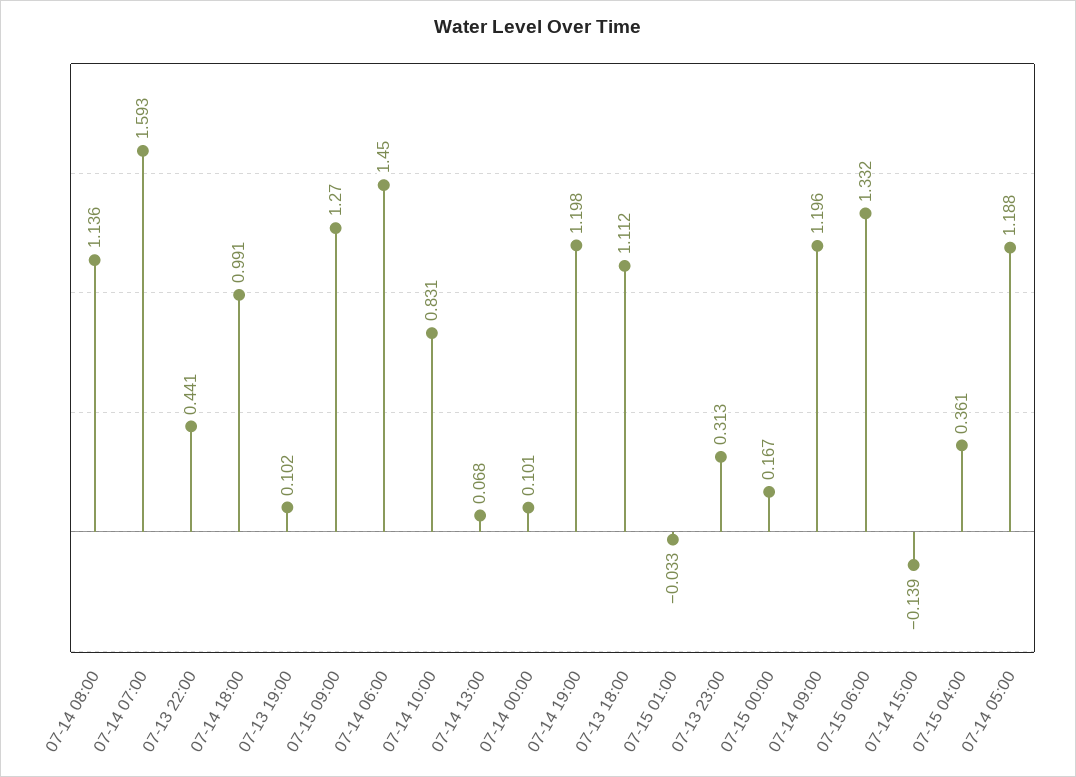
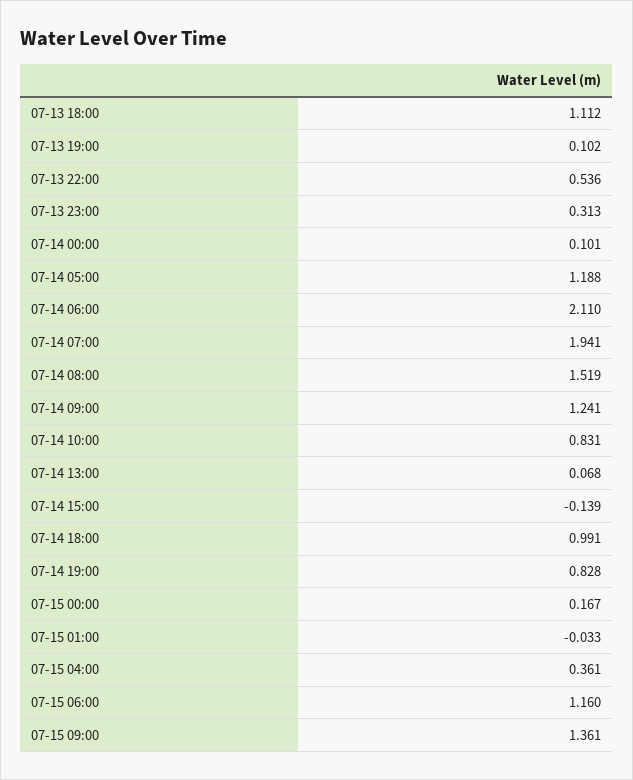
  {
-   "07-14 08:00": 1.136,
+   "07-14 08:00": 1.519,
-   "07-14 07:00": 1.593,
+   "07-14 07:00": 1.941,
-   "07-13 22:00": 0.441,
+   "07-13 22:00": 0.536,
    "07-14 18:00": 0.991,
    "07-13 19:00": 0.102,
-   "07-15 09:00": 1.27,
+   "07-15 09:00": 1.361,
-   "07-14 06:00": 1.45,
+   "07-14 06:00": 2.11,
    "07-14 10:00": 0.831,
    "07-14 13:00": 0.068,
    "07-14 00:00": 0.101,
-   "07-14 19:00": 1.198,
+   "07-14 19:00": 0.828,
    "07-13 18:00": 1.112,
    "07-15 01:00": -0.033,
    "07-13 23:00": 0.313,
    "07-15 00:00": 0.167,
-   "07-14 09:00": 1.196,
+   "07-14 09:00": 1.241,
-   "07-15 06:00": 1.332,
+   "07-15 06:00": 1.16,
    "07-14 15:00": -0.139,
    "07-15 04:00": 0.361,
    "07-14 05:00": 1.188
  }

